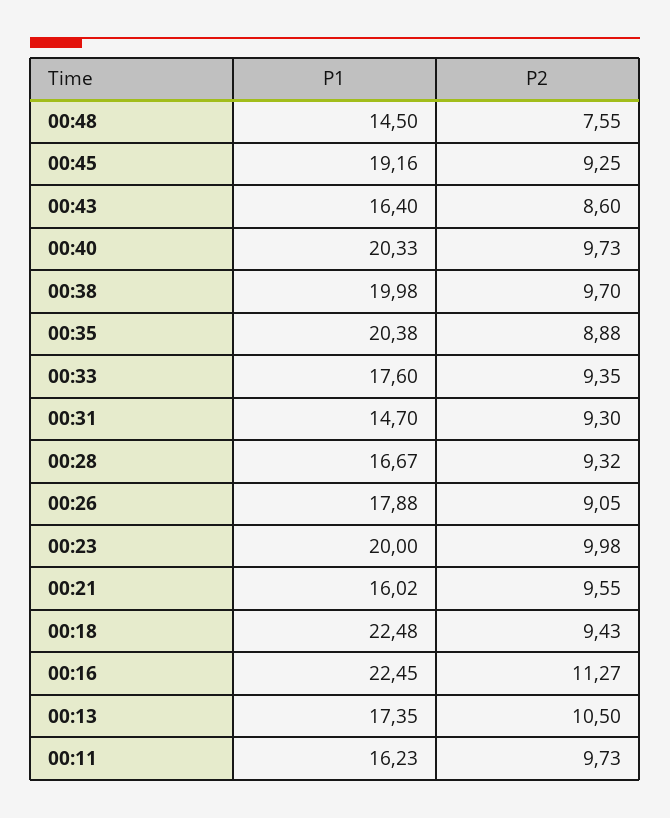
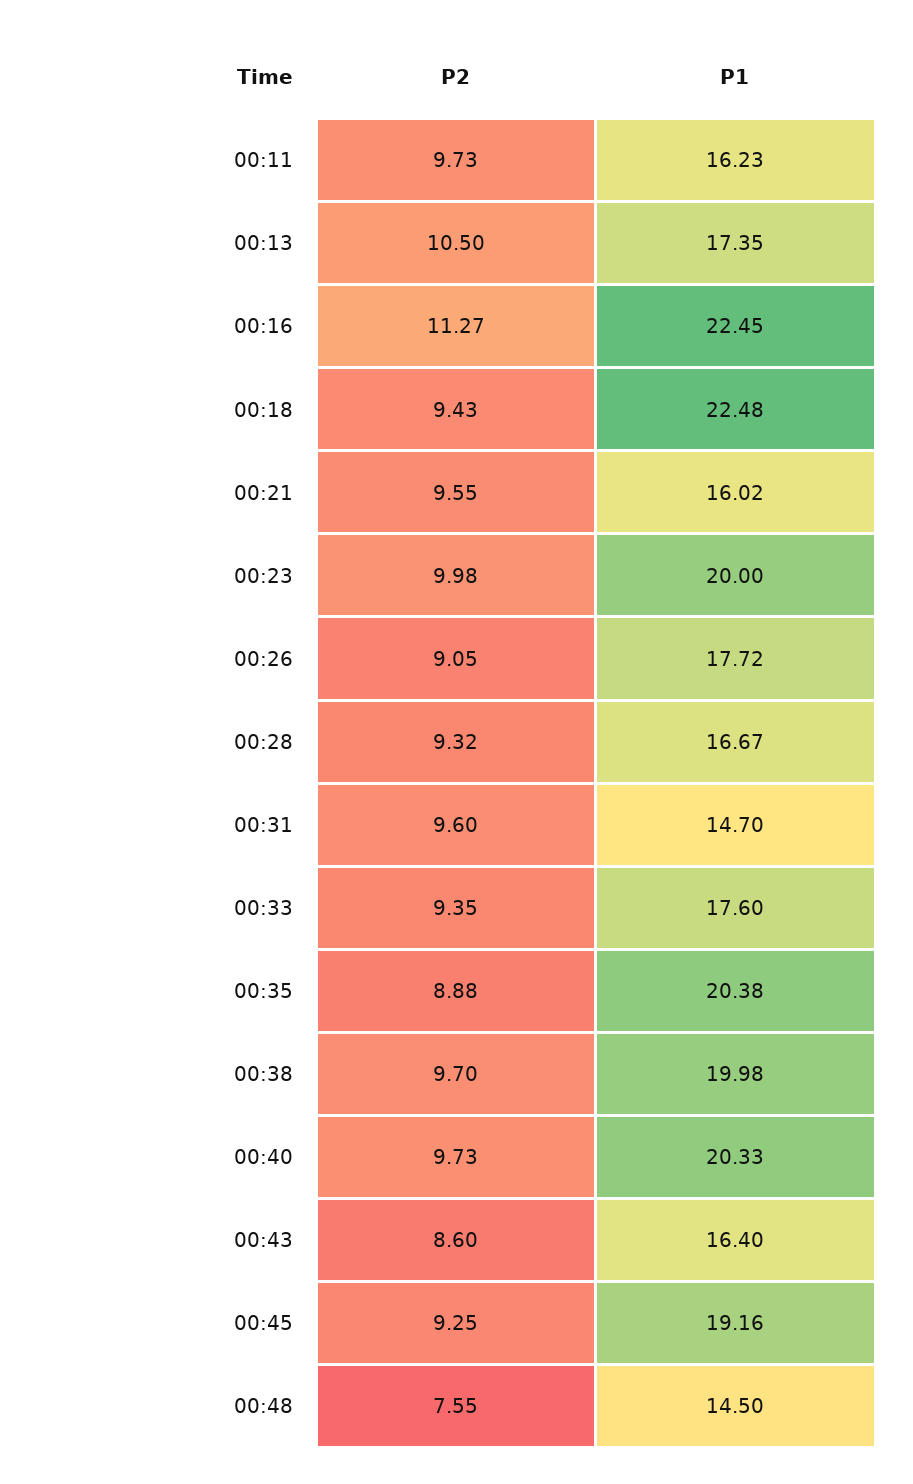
  {
    "P1": {
      "00:48": 14.5,
      "00:45": 19.16,
      "00:43": 16.4,
      "00:40": 20.33,
      "00:38": 19.98,
      "00:35": 20.38,
      "00:33": 17.6,
      "00:31": 14.7,
      "00:28": 16.67,
-     "00:26": 17.88,
+     "00:26": 17.72,
      "00:23": 20,
      "00:21": 16.02,
      "00:18": 22.48,
      "00:16": 22.45,
      "00:13": 17.35,
      "00:11": 16.23
    },
    "P2": {
      "00:48": 7.55,
      "00:45": 9.25,
      "00:43": 8.6,
      "00:40": 9.73,
      "00:38": 9.7,
      "00:35": 8.88,
      "00:33": 9.35,
-     "00:31": 9.3,
+     "00:31": 9.6,
      "00:28": 9.32,
      "00:26": 9.05,
      "00:23": 9.98,
      "00:21": 9.55,
      "00:18": 9.43,
      "00:16": 11.27,
      "00:13": 10.5,
      "00:11": 9.73
    }
  }

